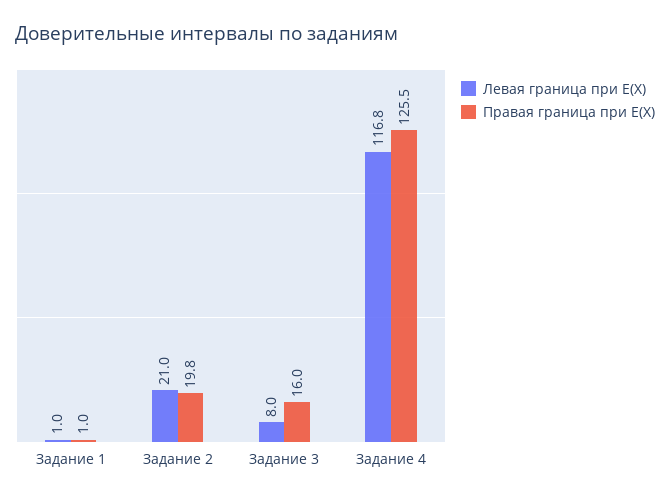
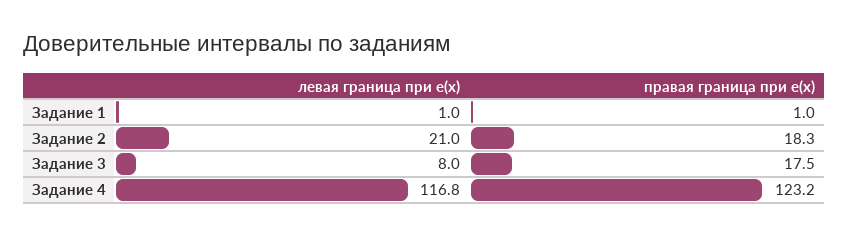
  {
    "Левая граница при E(X)": {
      "Задание 1": 1,
      "Задание 2": 21,
      "Задание 3": 8,
      "Задание 4": 116.8
    },
    "Правая граница при E(X)": {
      "Задание 1": 1,
-     "Задание 2": 19.8,
+     "Задание 2": 18.3,
-     "Задание 3": 16,
+     "Задание 3": 17.5,
-     "Задание 4": 125.5
+     "Задание 4": 123.2
    }
  }

